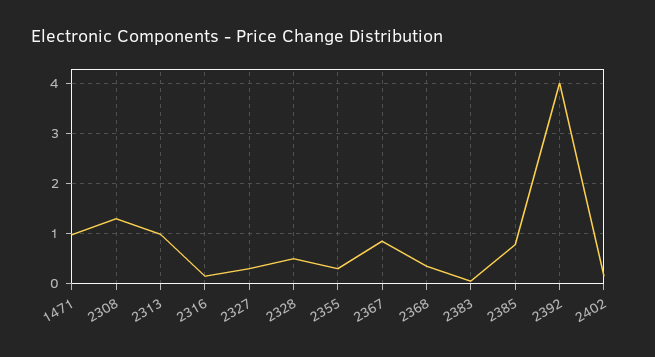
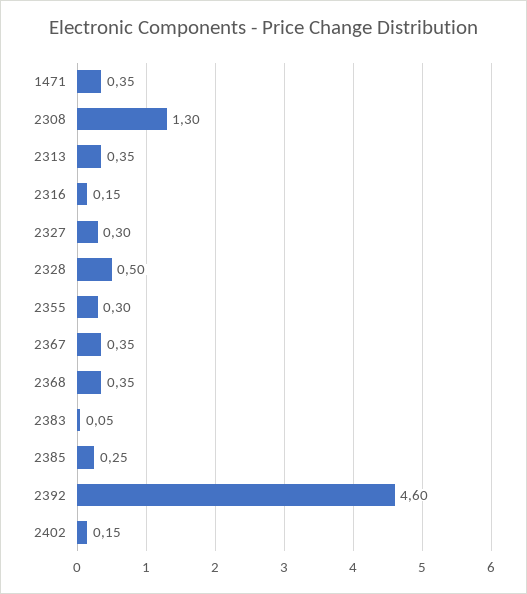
  {
-   "1471": 1,
+   "1471": 0.35,
    "2308": 1.3,
-   "2313": 1,
+   "2313": 0.35,
    "2316": 0.15,
    "2327": 0.3,
    "2328": 0.5,
    "2355": 0.3,
-   "2367": 0.8,
+   "2367": 0.35,
    "2368": 0.35,
    "2383": 0.05,
-   "2385": 0.8,
+   "2385": 0.25,
-   "2392": 4,
+   "2392": 4.6,
    "2402": 0.15
  }

